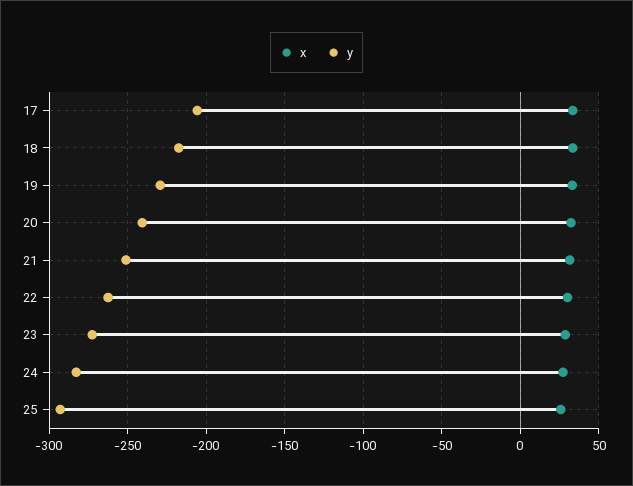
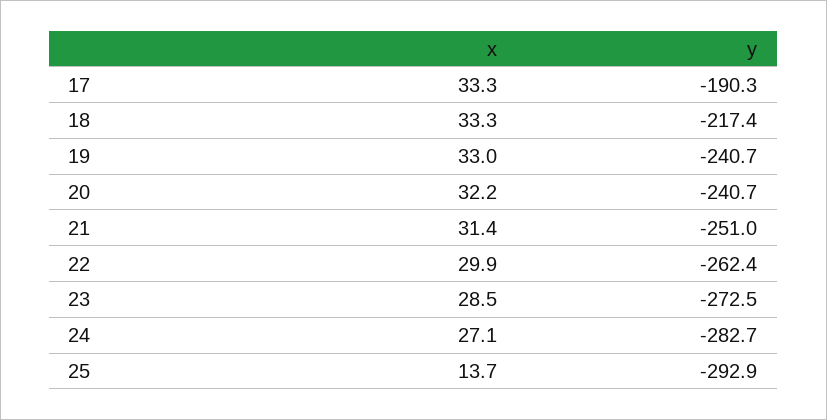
  {
    "x": {
      "17": 33.3,
      "18": 33.3,
      "19": 33,
      "20": 32.2,
      "21": 31.4,
      "22": 29.9,
      "23": 28.5,
      "24": 27.1,
-     "25": 25
+     "25": 13.7
    },
    "y": {
-     "17": -205,
+     "17": -190.3,
      "18": -217.4,
-     "19": -230,
+     "19": -240.7,
      "20": -240.7,
      "21": -251,
      "22": -262.4,
      "23": -272.5,
      "24": -282.7,
      "25": -292.9
    }
  }

